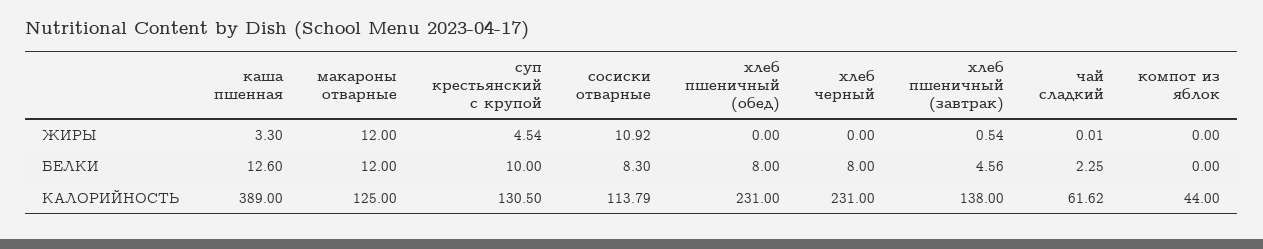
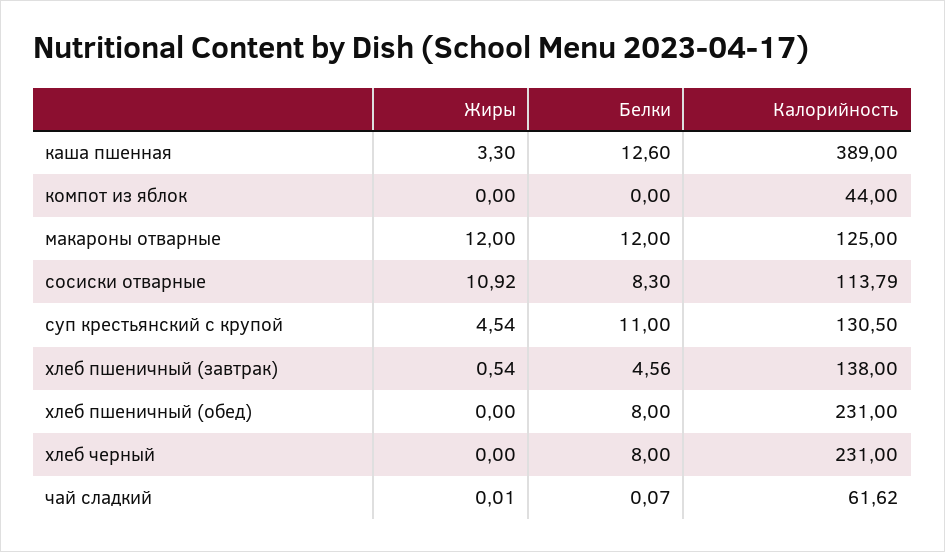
  {
    "каша пшенная": {
      "ЖИРЫ": 3.3,
      "БЕЛКИ": 12.6,
      "КАЛОРИЙНОСТЬ": 389
    },
    "макароны отварные": {
      "ЖИРЫ": 12,
      "БЕЛКИ": 12,
      "КАЛОРИЙНОСТЬ": 125
    },
    "суп крестьянский с крупой": {
      "ЖИРЫ": 4.54,
-     "БЕЛКИ": 10,
+     "БЕЛКИ": 11,
      "КАЛОРИЙНОСТЬ": 130.5
    },
    "сосиски отварные": {
      "ЖИРЫ": 10.92,
      "БЕЛКИ": 8.3,
      "КАЛОРИЙНОСТЬ": 113.79
    },
    "хлеб пшеничный (обед)": {
      "ЖИРЫ": 0,
      "БЕЛКИ": 8,
      "КАЛОРИЙНОСТЬ": 231
    },
    "хлеб черный": {
      "ЖИРЫ": 0,
      "БЕЛКИ": 8,
      "КАЛОРИЙНОСТЬ": 231
    },
    "хлеб пшеничный (завтрак)": {
      "ЖИРЫ": 0.54,
      "БЕЛКИ": 4.56,
      "КАЛОРИЙНОСТЬ": 138
    },
    "чай сладкий": {
      "ЖИРЫ": 0.01,
-     "БЕЛКИ": 2.25,
+     "БЕЛКИ": 0.07,
      "КАЛОРИЙНОСТЬ": 61.62
    },
    "компот из яблок": {
      "ЖИРЫ": 0,
      "БЕЛКИ": 0,
      "КАЛОРИЙНОСТЬ": 44
    }
  }

